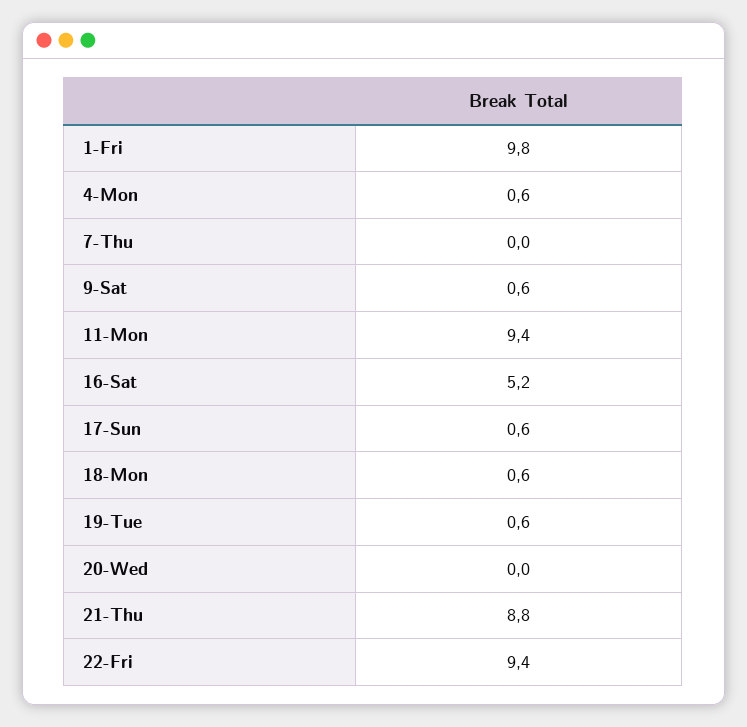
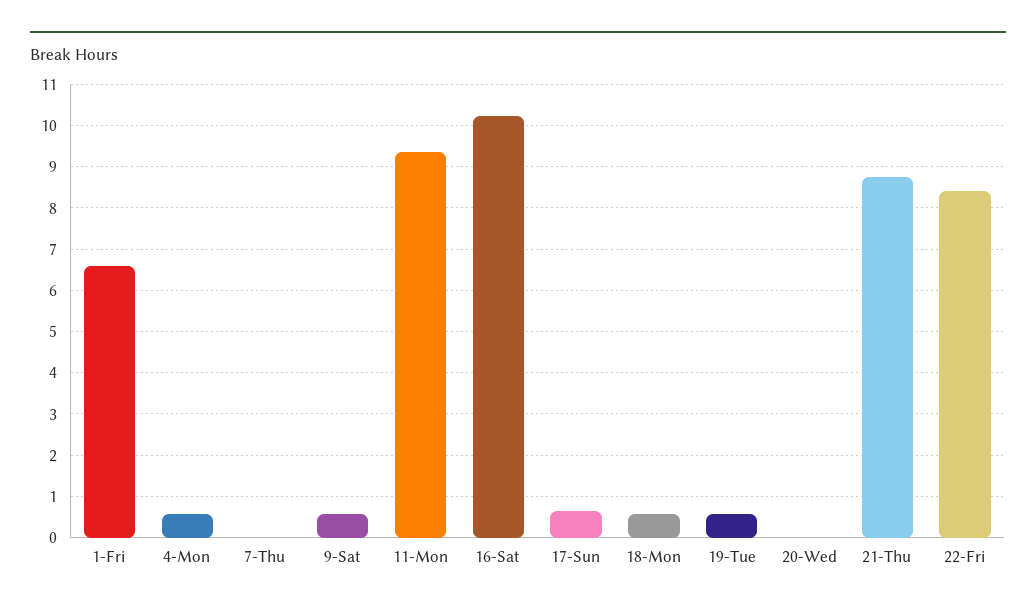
  {
-   "1-Fri": 9.8,
+   "1-Fri": 6.6,
    "4-Mon": 0.6,
    "7-Thu": 0,
    "9-Sat": 0.6,
    "11-Mon": 9.4,
-   "16-Sat": 5.2,
+   "16-Sat": 10.2,
    "17-Sun": 0.6,
    "18-Mon": 0.6,
    "19-Tue": 0.6,
    "20-Wed": 0,
    "21-Thu": 8.8,
-   "22-Fri": 9.4
+   "22-Fri": 8.4
  }

